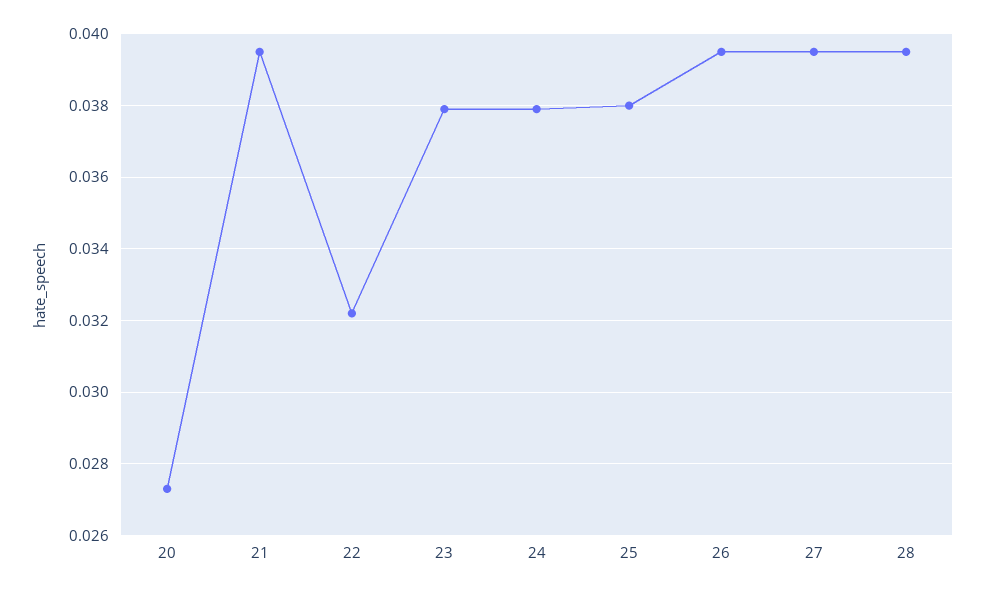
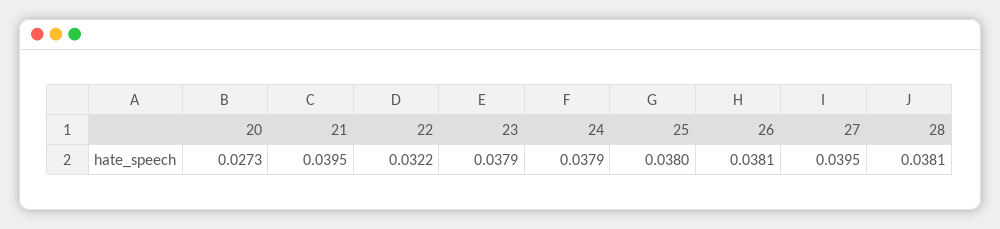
  {
    "20": 0.0273,
    "21": 0.0395,
    "22": 0.0322,
    "23": 0.0379,
    "24": 0.0379,
    "25": 0.038,
-   "26": 0.0395,
+   "26": 0.0381,
    "27": 0.0395,
-   "28": 0.0395
+   "28": 0.0381
  }

